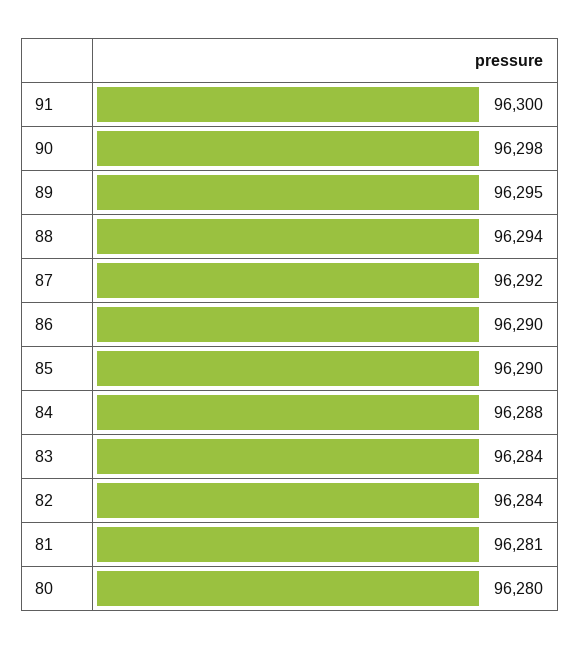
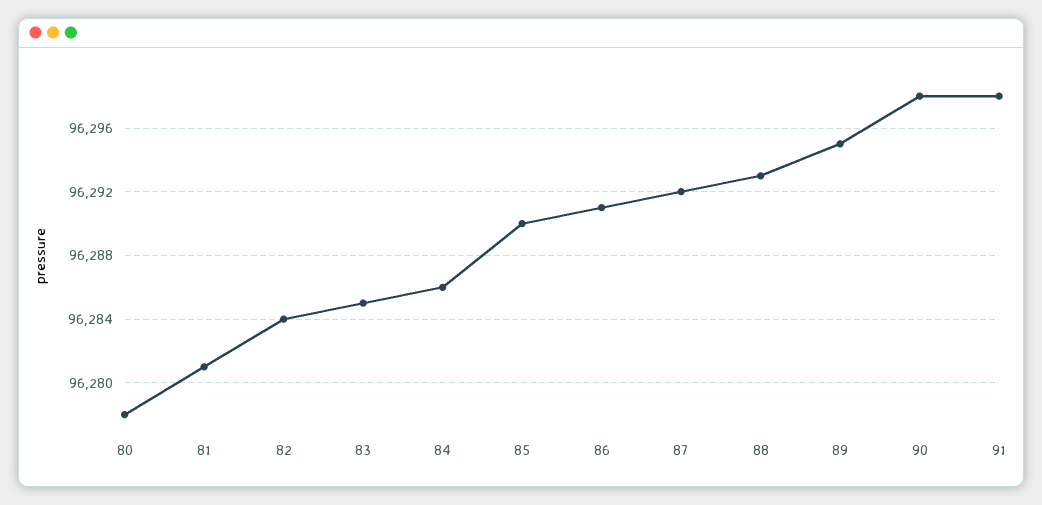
  {
-   "91": 96300,
+   "91": 96298,
    "90": 96298,
    "89": 96295,
-   "88": 96294,
+   "88": 96293,
    "87": 96292,
-   "86": 96290,
+   "86": 96291,
    "85": 96290,
-   "84": 96288,
+   "84": 96286,
-   "83": 96284,
+   "83": 96285,
    "82": 96284,
    "81": 96281,
-   "80": 96280
+   "80": 96278
  }

